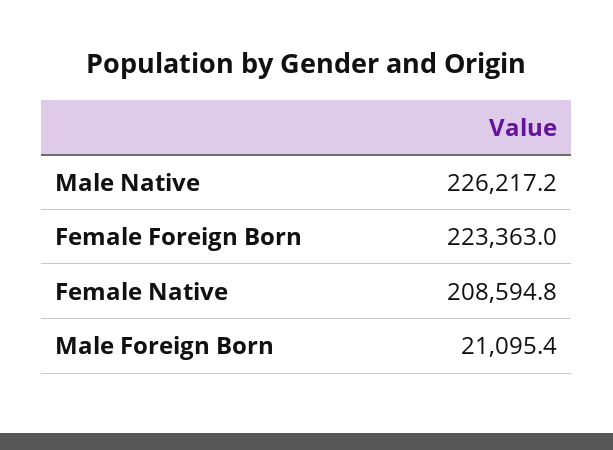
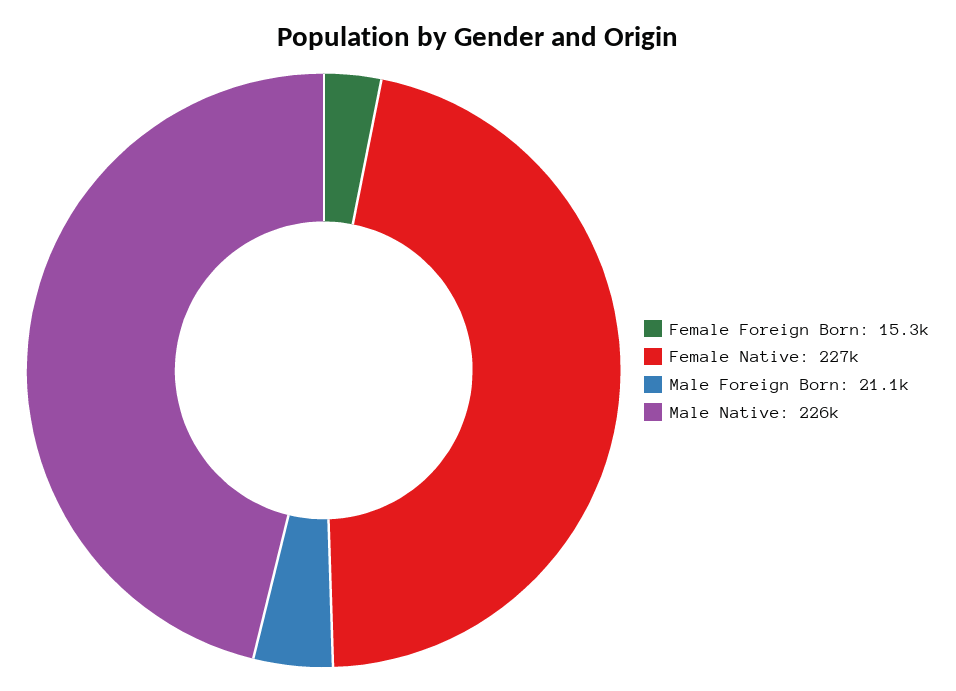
  {
    "Male Native": 226217.2,
-   "Female Foreign Born": 223363,
+   "Female Foreign Born": 15300,
-   "Female Native": 208594.8,
+   "Female Native": 227000,
    "Male Foreign Born": 21095.4
  }

